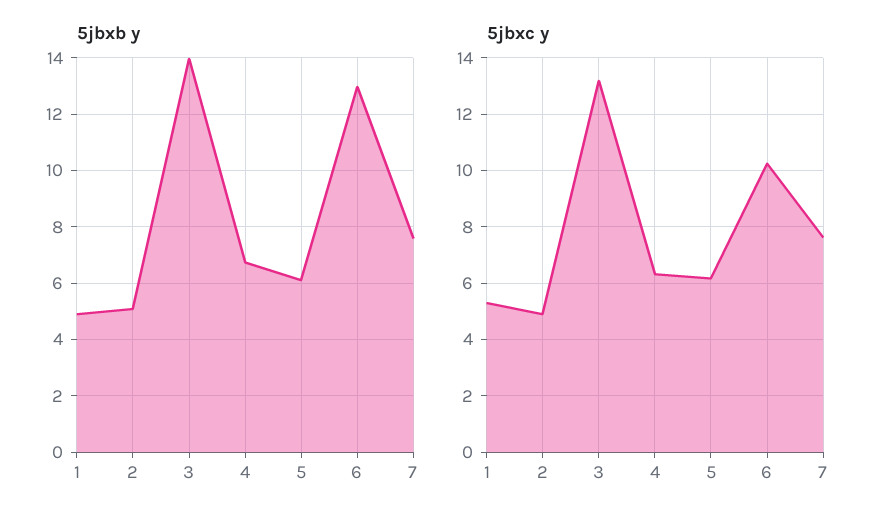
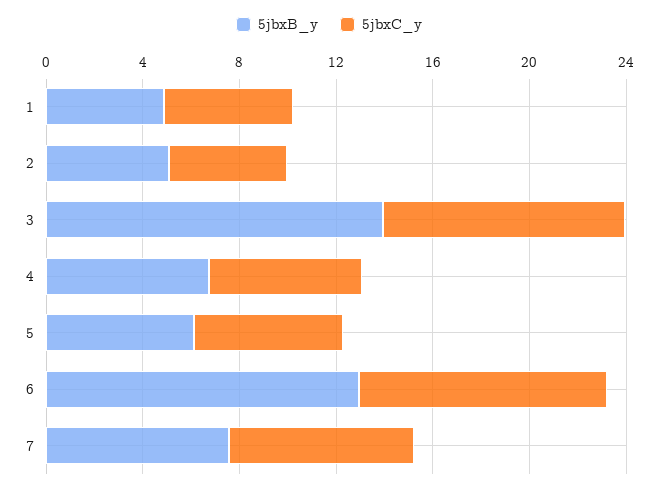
  {
    "5jbxb y": {
      "1": 5,
      "2": 5,
      "3": 14,
      "4": 6.75,
      "5": 6,
      "6": 13,
      "7": 7.5
    },
    "5jbxc y": {
      "1": 5.25,
      "2": 5,
-     "3": 13.25,
+     "3": 10,
      "4": 6.25,
      "5": 6.25,
      "6": 10.25,
      "7": 7.5
    }
  }

